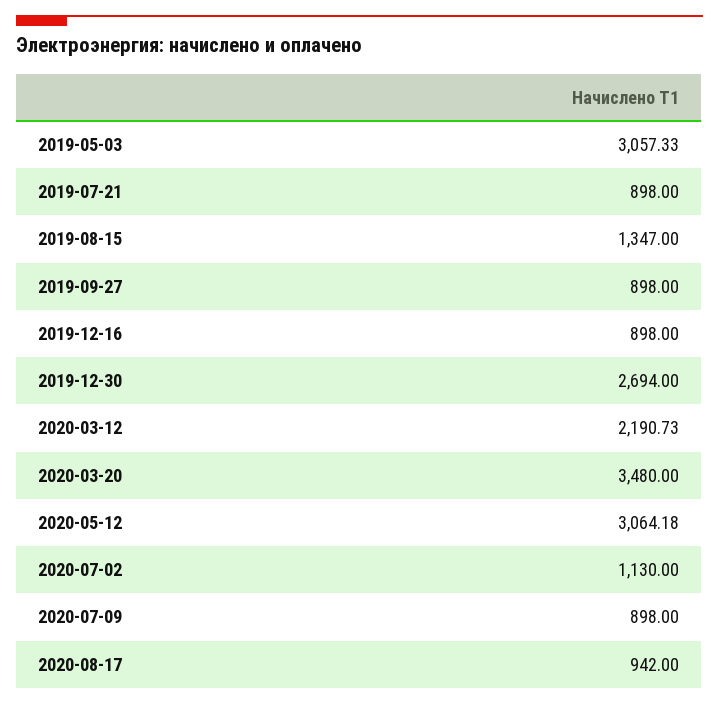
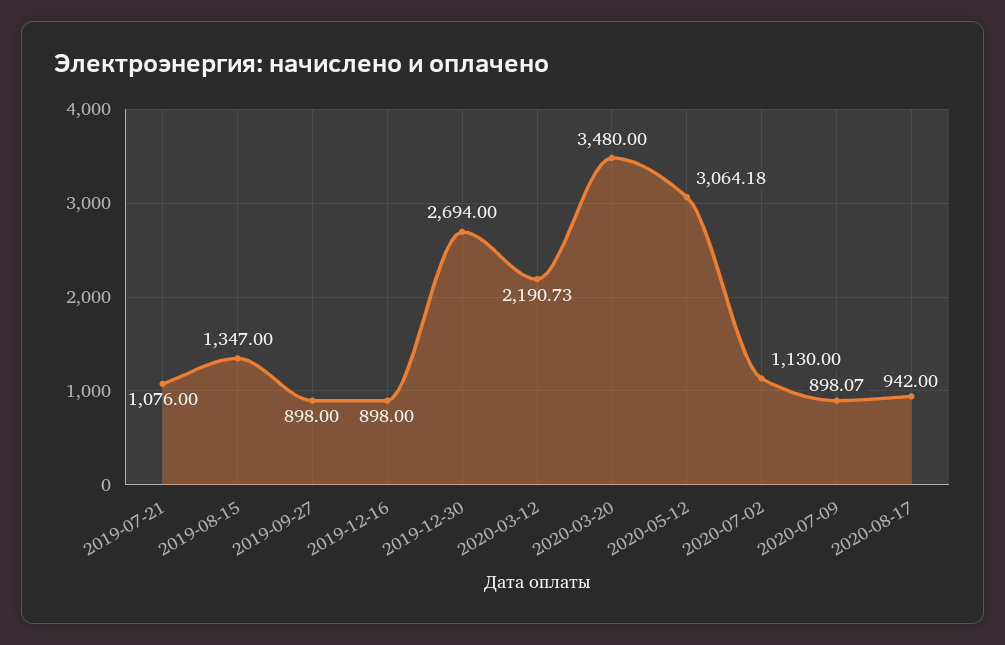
  {
-   "2019-05-03": 3057.33,
-   "2019-07-21": 898,
+   "2019-07-21": 1076,
    "2019-08-15": 1347,
    "2019-09-27": 898,
    "2019-12-16": 898,
    "2019-12-30": 2694,
    "2020-03-12": 2190.73,
    "2020-03-20": 3480,
    "2020-05-12": 3064.18,
    "2020-07-02": 1130,
-   "2020-07-09": 898,
+   "2020-07-09": 898.07,
    "2020-08-17": 942
  }

